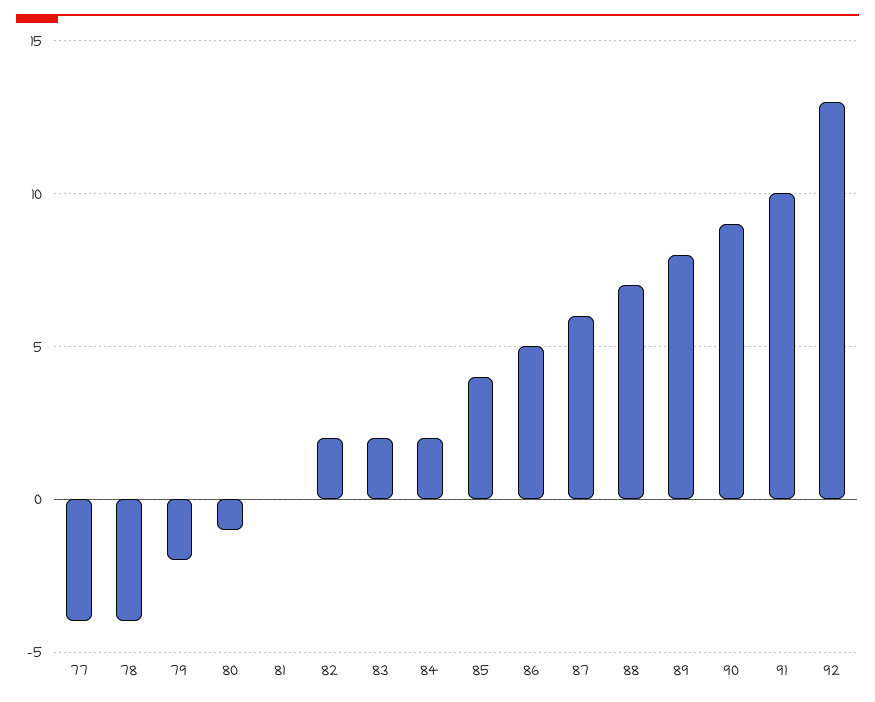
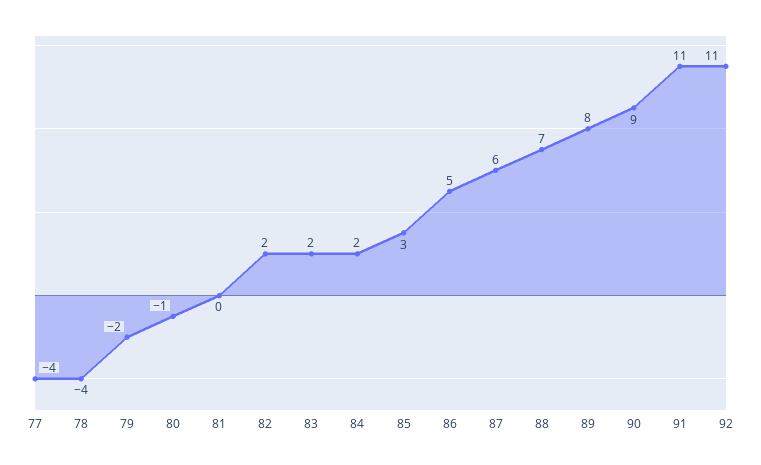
  {
    "77": -4,
    "78": -4,
    "79": -2,
    "80": -1,
    "81": 0,
    "82": 2,
    "83": 2,
    "84": 2,
-   "85": 4,
+   "85": 3,
    "86": 5,
    "87": 6,
    "88": 7,
    "89": 8,
    "90": 9,
-   "91": 10,
+   "91": 11,
-   "92": 13
+   "92": 11
  }

